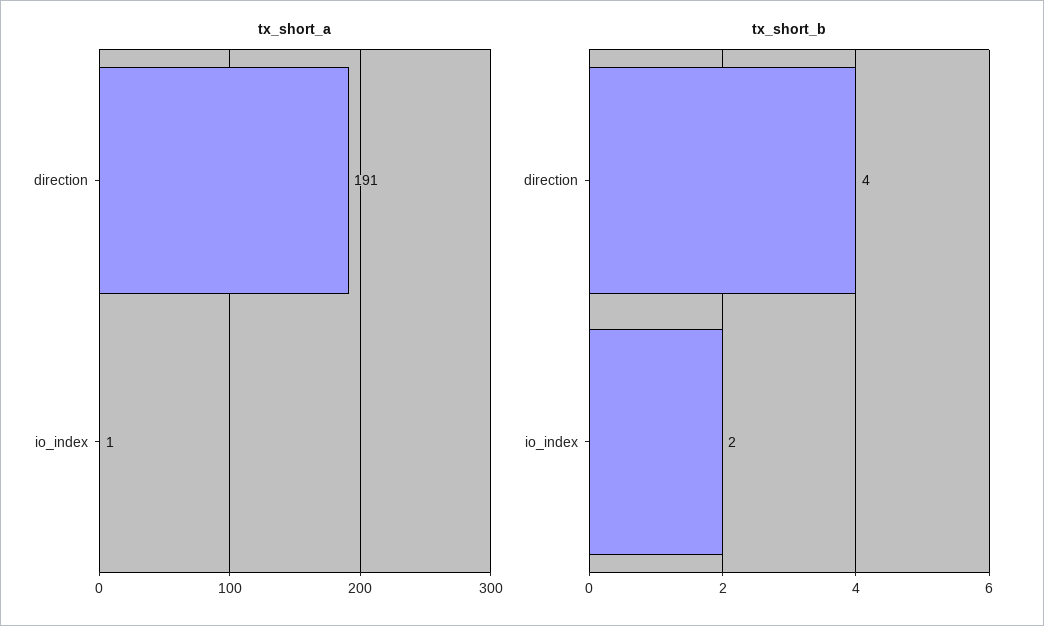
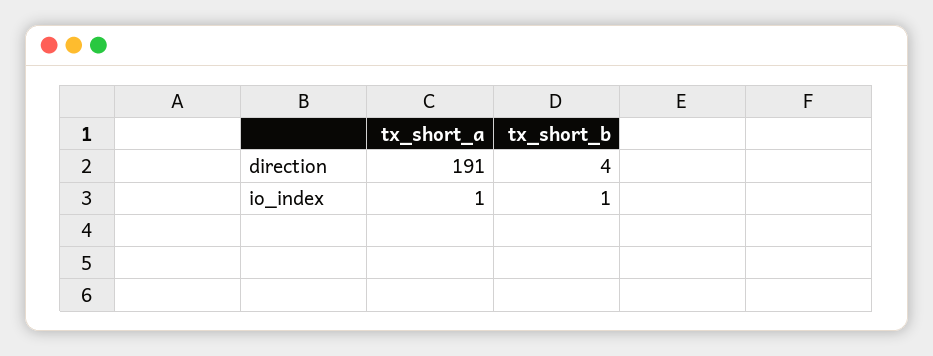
  {
    "tx_short_a": {
      "direction": 191,
      "io_index": 1
    },
    "tx_short_b": {
      "direction": 4,
-     "io_index": 2
+     "io_index": 1
    }
  }

